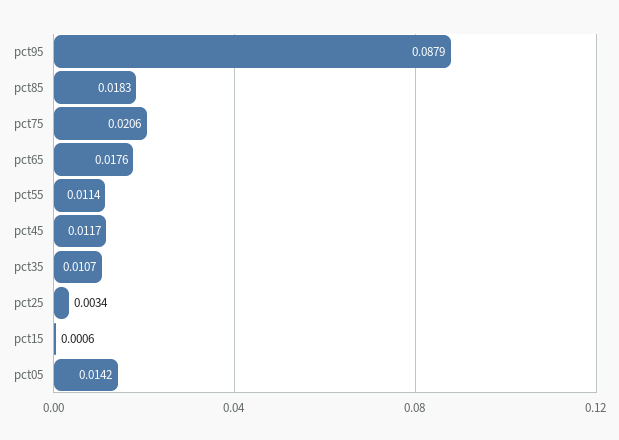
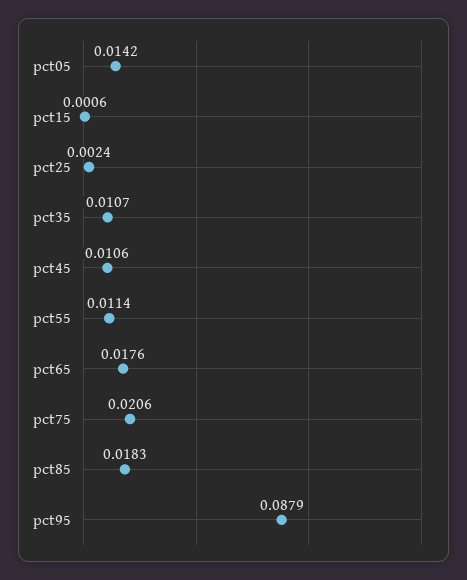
  {
    "pct95": 0.0879,
    "pct85": 0.0183,
    "pct75": 0.0206,
    "pct65": 0.0176,
    "pct55": 0.0114,
-   "pct45": 0.0117,
+   "pct45": 0.0106,
    "pct35": 0.0107,
-   "pct25": 0.0034,
+   "pct25": 0.0024,
    "pct15": 0.0006,
    "pct05": 0.0142
  }

